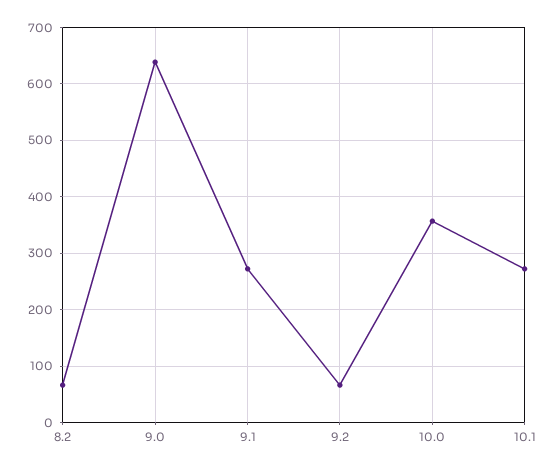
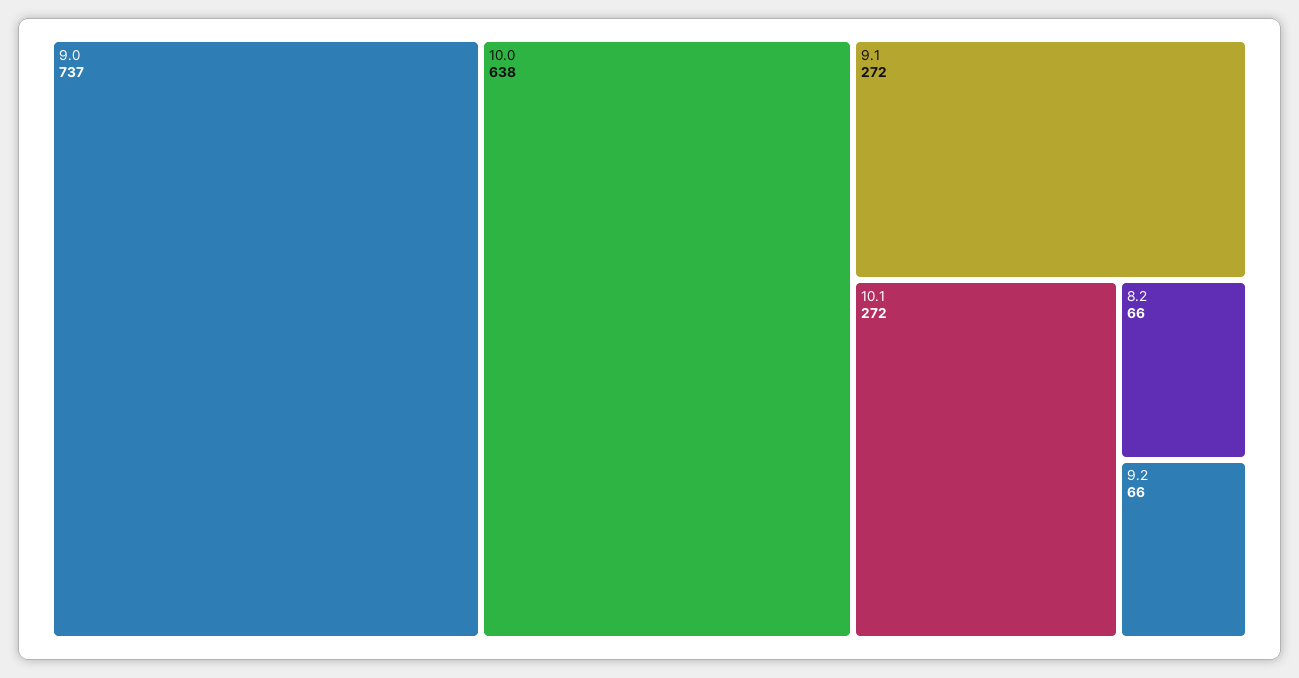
  {
    "8.2": 66,
-   "9.0": 640,
+   "9.0": 737,
    "9.1": 272,
    "9.2": 66,
-   "10.0": 360,
+   "10.0": 638,
    "10.1": 272
  }

